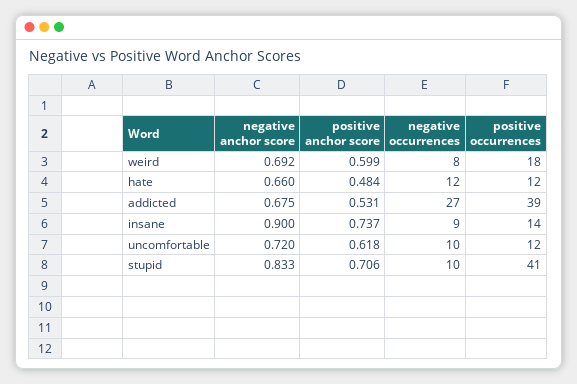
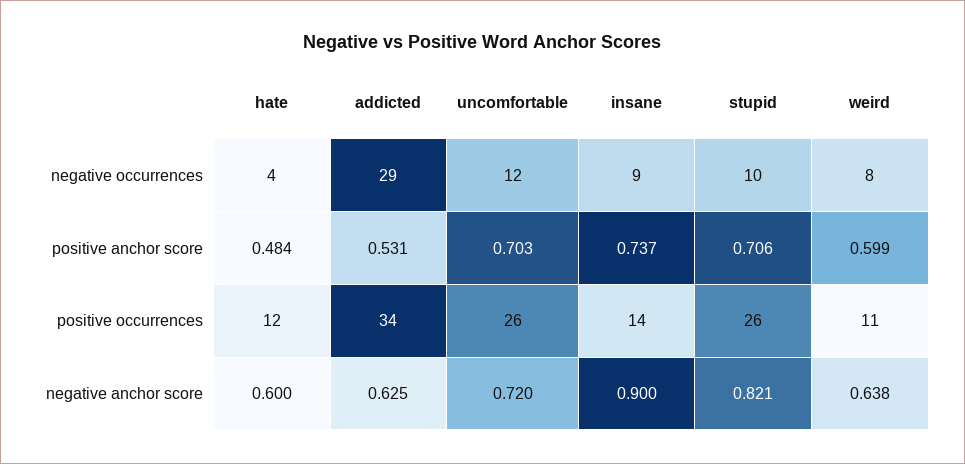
  {
    "negative anchor score": {
-     "weird": 0.692,
+     "weird": 0.638,
-     "hate": 0.66,
+     "hate": 0.6,
-     "addicted": 0.675,
+     "addicted": 0.625,
      "insane": 0.9,
      "uncomfortable": 0.72,
-     "stupid": 0.833
+     "stupid": 0.821
    },
    "positive anchor score": {
      "weird": 0.599,
      "hate": 0.484,
      "addicted": 0.531,
      "insane": 0.737,
-     "uncomfortable": 0.618,
+     "uncomfortable": 0.703,
      "stupid": 0.706
    },
    "negative occurrences": {
      "weird": 8,
-     "hate": 12,
+     "hate": 4,
-     "addicted": 27,
+     "addicted": 29,
      "insane": 9,
-     "uncomfortable": 10,
+     "uncomfortable": 12,
      "stupid": 10
    },
    "positive occurrences": {
-     "weird": 18,
+     "weird": 11,
      "hate": 12,
-     "addicted": 39,
+     "addicted": 34,
      "insane": 14,
-     "uncomfortable": 12,
+     "uncomfortable": 26,
-     "stupid": 41
+     "stupid": 26
    }
  }

